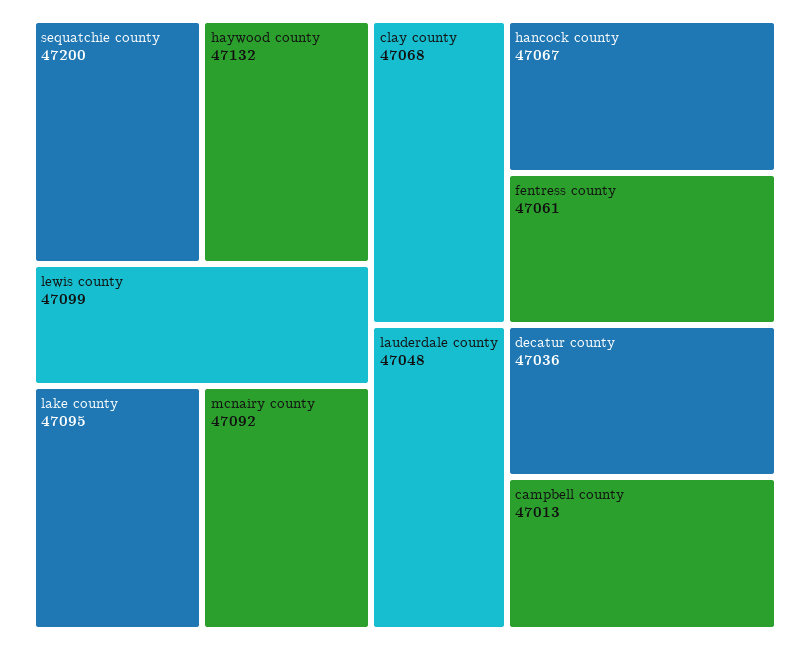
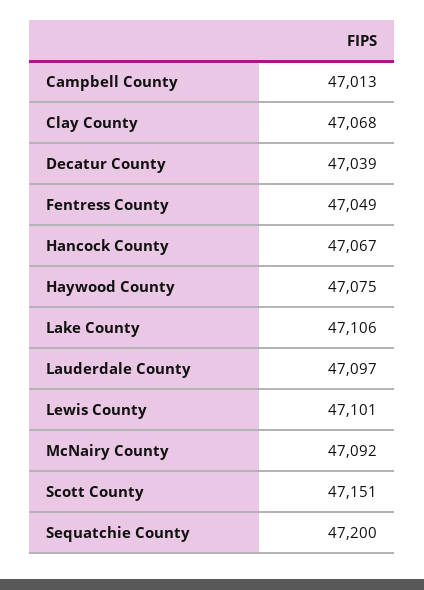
  {
    "sequatchie county": 47200,
-   "haywood county": 47132,
+   "haywood county": 47075,
-   "lewis county": 47099,
+   "lewis county": 47101,
-   "lake county": 47095,
+   "lake county": 47106,
    "mcnairy county": 47092,
    "clay county": 47068,
    "hancock county": 47067,
-   "fentress county": 47061,
+   "fentress county": 47049,
-   "lauderdale county": 47048,
+   "lauderdale county": 47097,
-   "decatur county": 47036,
+   "decatur county": 47039,
-   "campbell county": 47013
+   "campbell county": 47013,
+   "Scott County": 47151
  }

